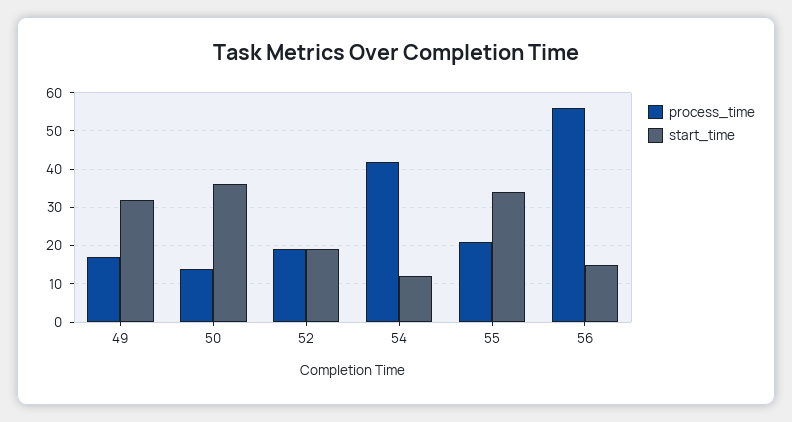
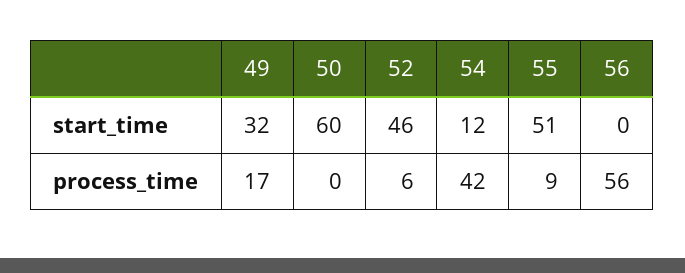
  {
    "process_time": {
      "49": 17,
-     "50": 15,
+     "50": 0,
-     "52": 20,
+     "52": 6,
      "54": 42,
-     "55": 20,
+     "55": 9,
      "56": 56
    },
    "start_time": {
      "49": 32,
-     "50": 35,
+     "50": 60,
-     "52": 20,
+     "52": 46,
      "54": 12,
-     "55": 35,
+     "55": 51,
-     "56": 15
+     "56": 0
    }
  }

